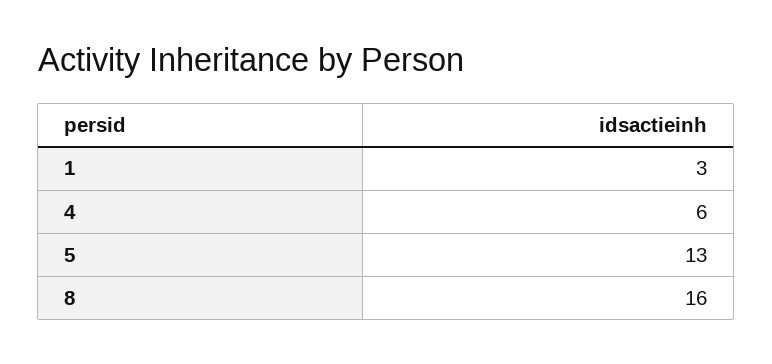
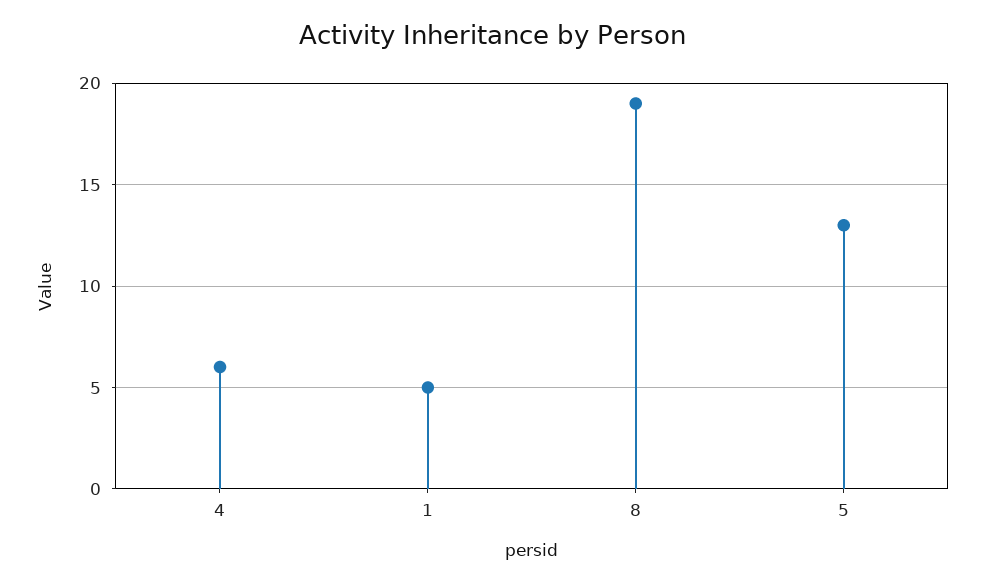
  {
-   "1": 3,
+   "1": 5,
    "4": 6,
    "5": 13,
-   "8": 16
+   "8": 19
  }

